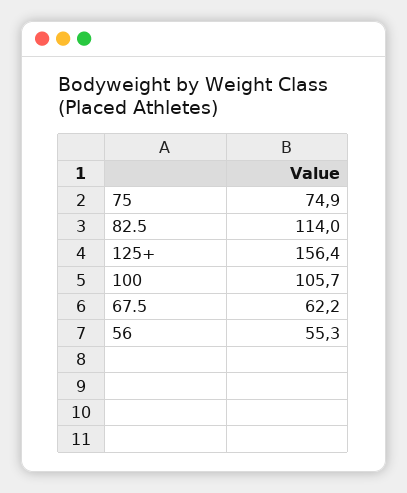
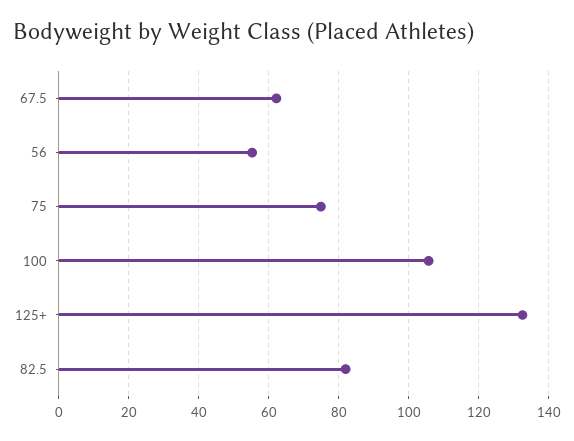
  {
    "75": 74.9,
-   "82.5": 114,
+   "82.5": 82,
-   "125+": 156.4,
+   "125+": 132,
    "100": 105.7,
    "67.5": 62.2,
    "56": 55.3
  }

